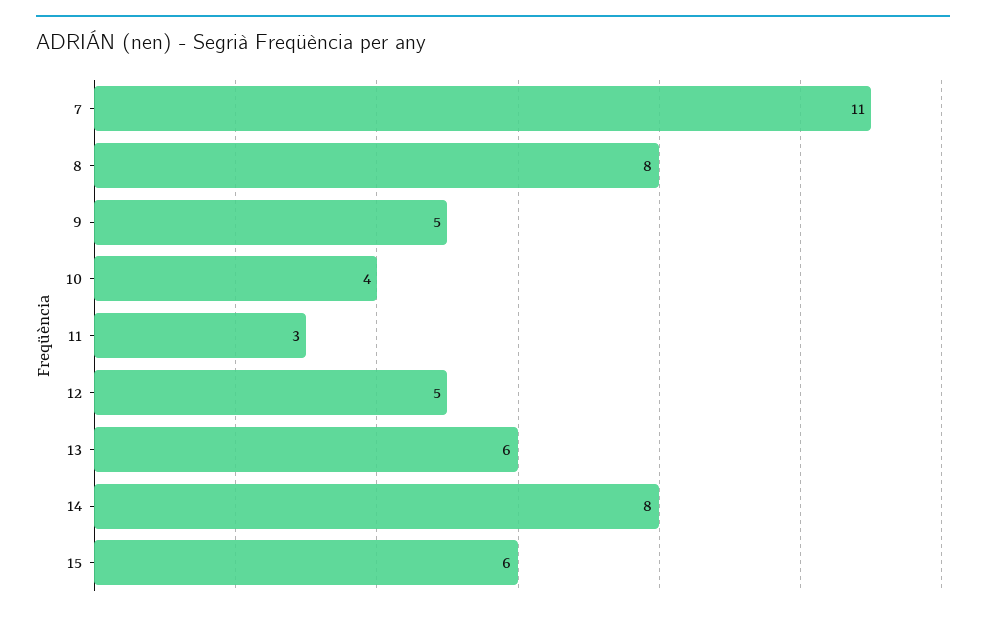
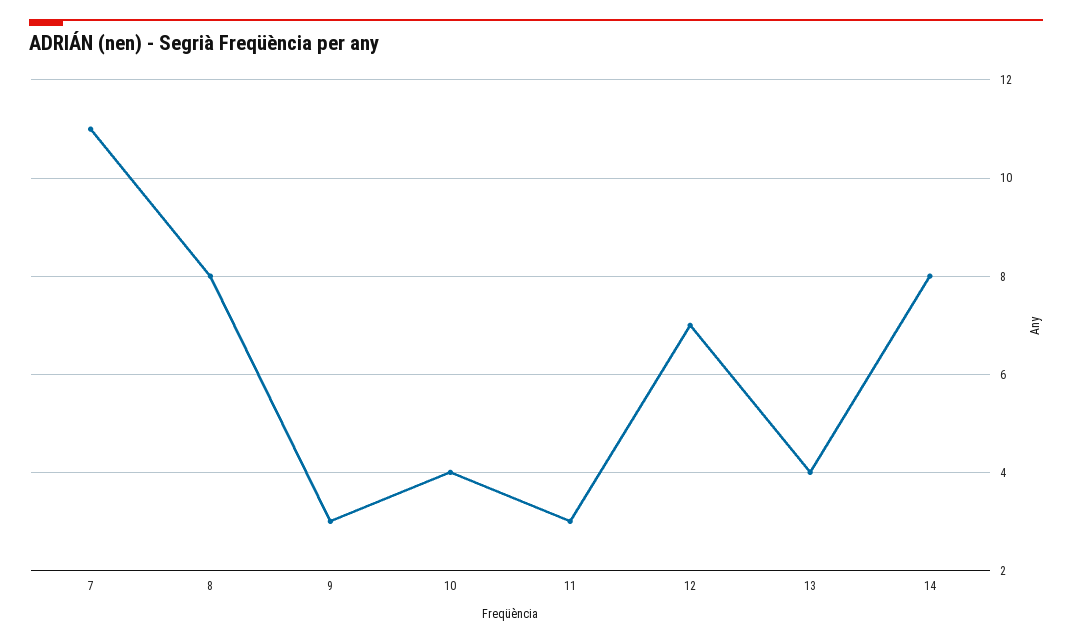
  {
    "7": 11,
    "8": 8,
-   "9": 5,
+   "9": 3,
    "10": 4,
    "11": 3,
-   "12": 5,
+   "12": 7,
-   "13": 6,
+   "13": 4,
-   "14": 8,
+   "14": 8
-   "15": 6
  }

